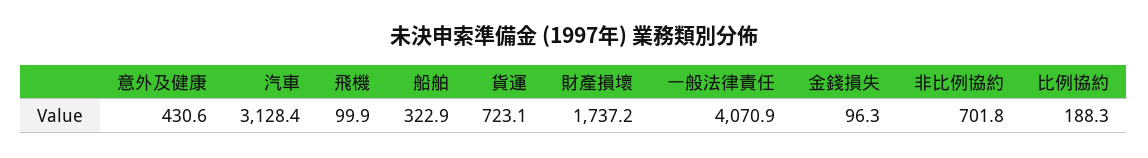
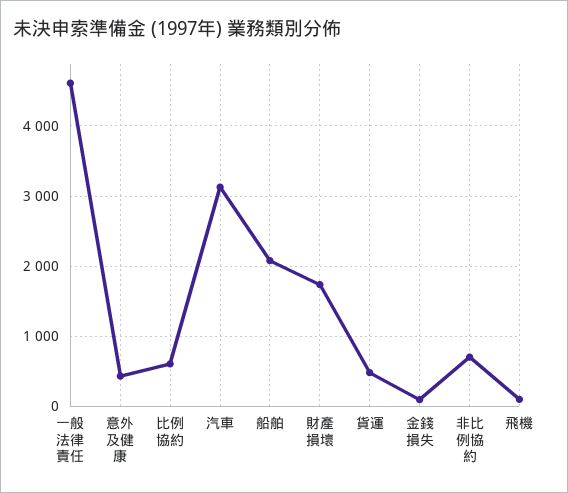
  {
    "意外及健康": 430.6,
    "汽車": 3128.4,
    "飛機": 99.9,
-   "船舶": 322.9,
+   "船舶": 2100,
-   "貨運": 723.1,
+   "貨運": 500,
    "財產損壞": 1737.2,
-   "一般法律責任": 4070.9,
+   "一般法律責任": 4600,
    "金錢損失": 96.3,
    "非比例協約": 701.8,
-   "比例協約": 188.3
+   "比例協約": 600
  }

